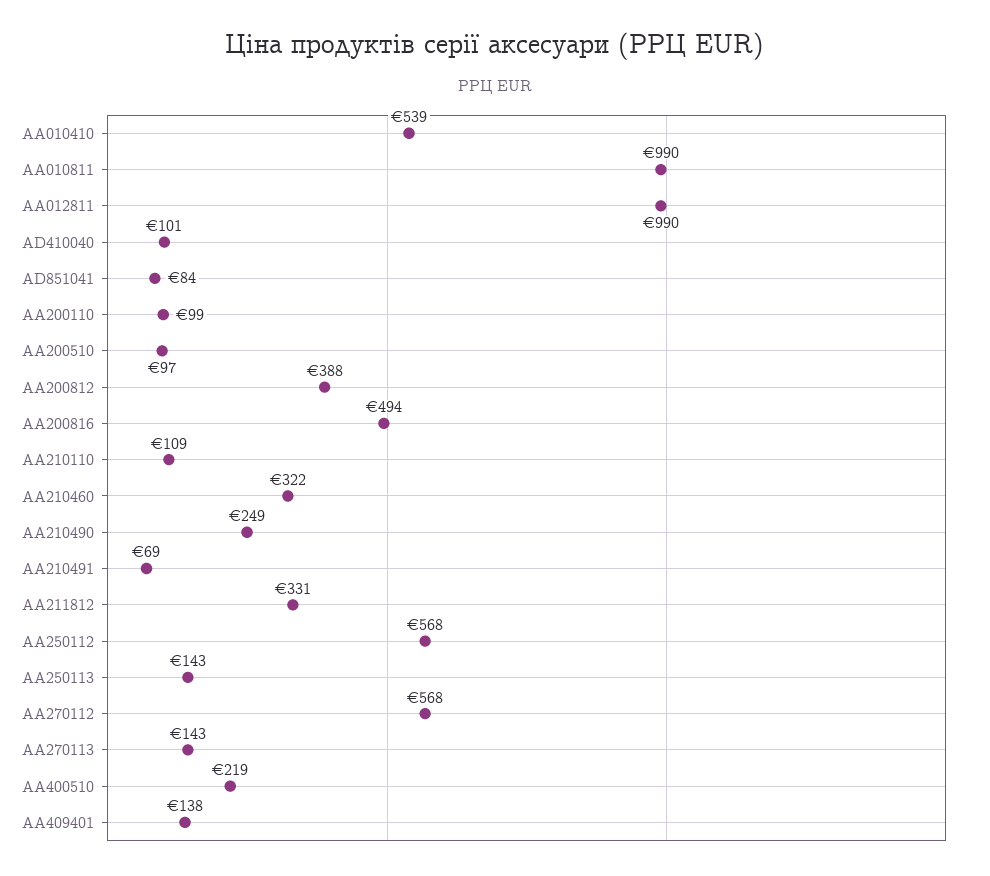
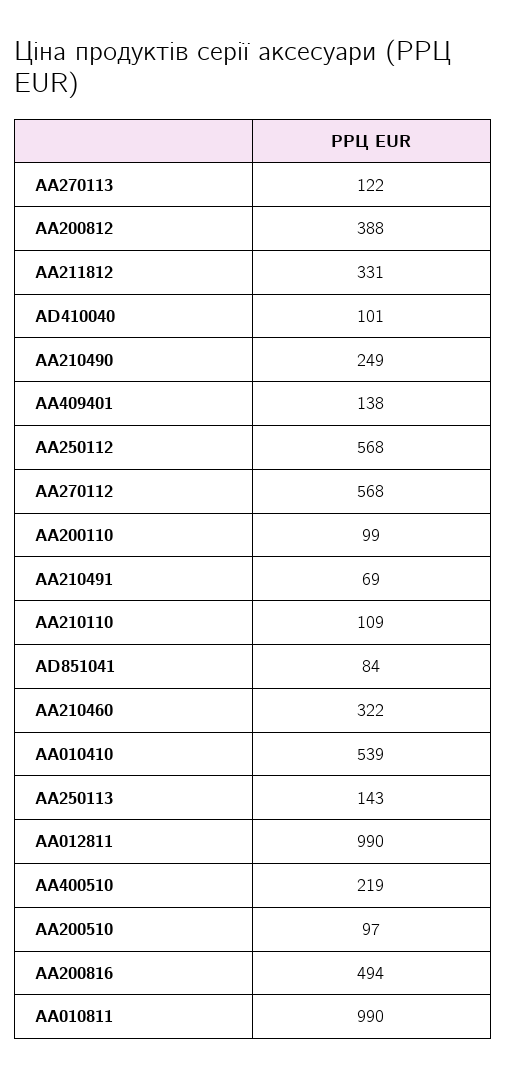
  {
    "AA010410": 539,
    "AA010811": 990,
    "AA012811": 990,
    "AD410040": 101,
    "AD851041": 84,
    "AA200110": 99,
    "AA200510": 97,
    "AA200812": 388,
    "AA200816": 494,
    "AA210110": 109,
    "AA210460": 322,
    "AA210490": 249,
    "AA210491": 69,
    "AA211812": 331,
    "AA250112": 568,
    "AA250113": 143,
    "AA270112": 568,
-   "AA270113": 143,
+   "AA270113": 122,
    "AA400510": 219,
    "AA409401": 138
  }

